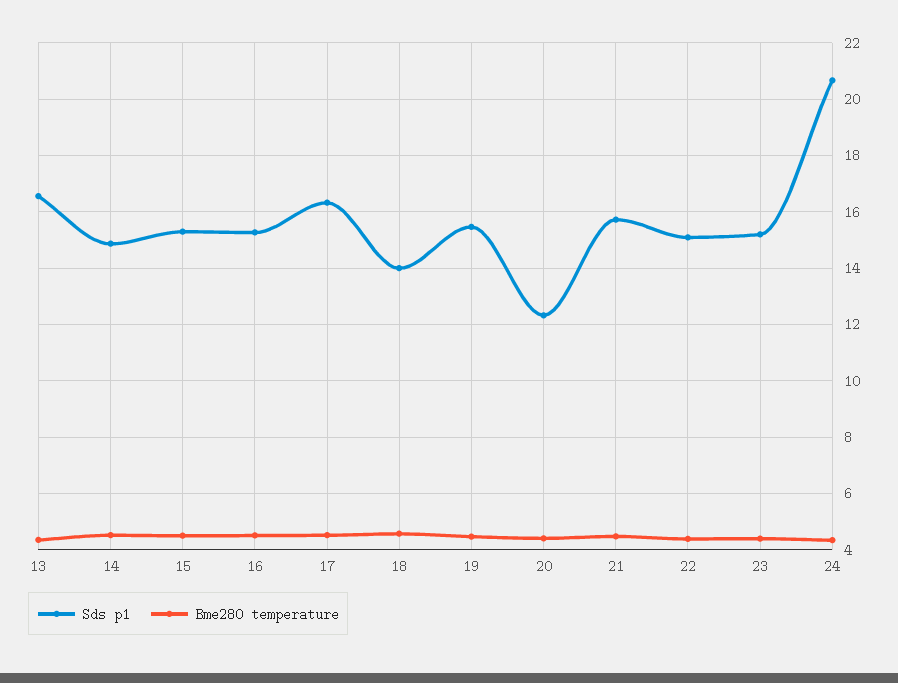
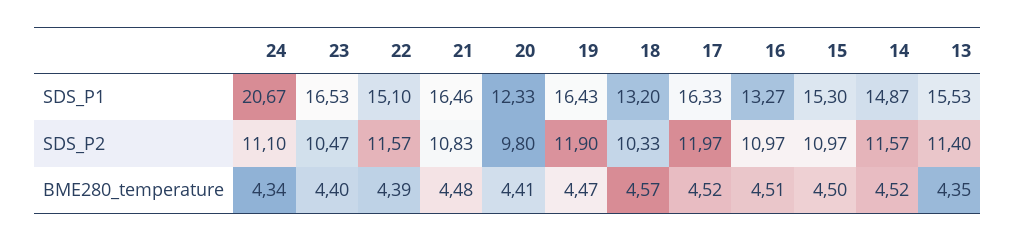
  {
    "Sds p1": {
-     "13": 16.5,
+     "13": 15.53,
      "14": 14.87,
      "15": 15.3,
-     "16": 15.25,
+     "16": 13.27,
      "17": 16.33,
-     "18": 14,
+     "18": 13.2,
-     "19": 15.5,
+     "19": 16.43,
      "20": 12.33,
-     "21": 15.75,
+     "21": 16.46,
      "22": 15.1,
-     "23": 15.25,
+     "23": 16.53,
      "24": 20.67
    },
    "Bme280 temperature": {
      "13": 4.35,
      "14": 4.52,
      "15": 4.5,
      "16": 4.51,
      "17": 4.52,
      "18": 4.57,
      "19": 4.47,
      "20": 4.41,
      "21": 4.48,
      "22": 4.39,
      "23": 4.4,
      "24": 4.34
-   }
+   },
+   "SDS_P2": {
+     "24": 11.1,
+     "23": 10.47,
+     "22": 11.57,
+     "21": 10.83,
+     "20": 9.8,
+     "19": 11.9,
+     "18": 10.33,
+     "17": 11.97,
+     "16": 10.97,
+     "15": 10.97,
+     "14": 11.57,
+     "13": 11.4
+   }
  }

